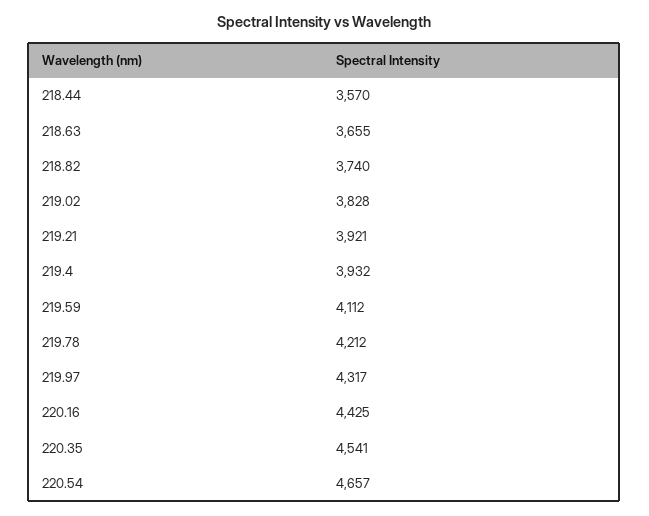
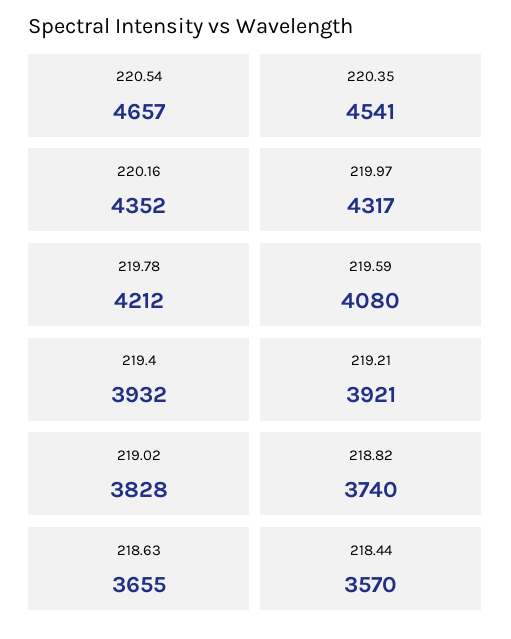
  {
    "218.44": 3570,
    "218.63": 3655,
    "218.82": 3740,
    "219.02": 3828,
    "219.21": 3921,
    "219.4": 3932,
-   "219.59": 4112,
+   "219.59": 4080,
    "219.78": 4212,
    "219.97": 4317,
-   "220.16": 4425,
+   "220.16": 4352,
    "220.35": 4541,
    "220.54": 4657
  }

